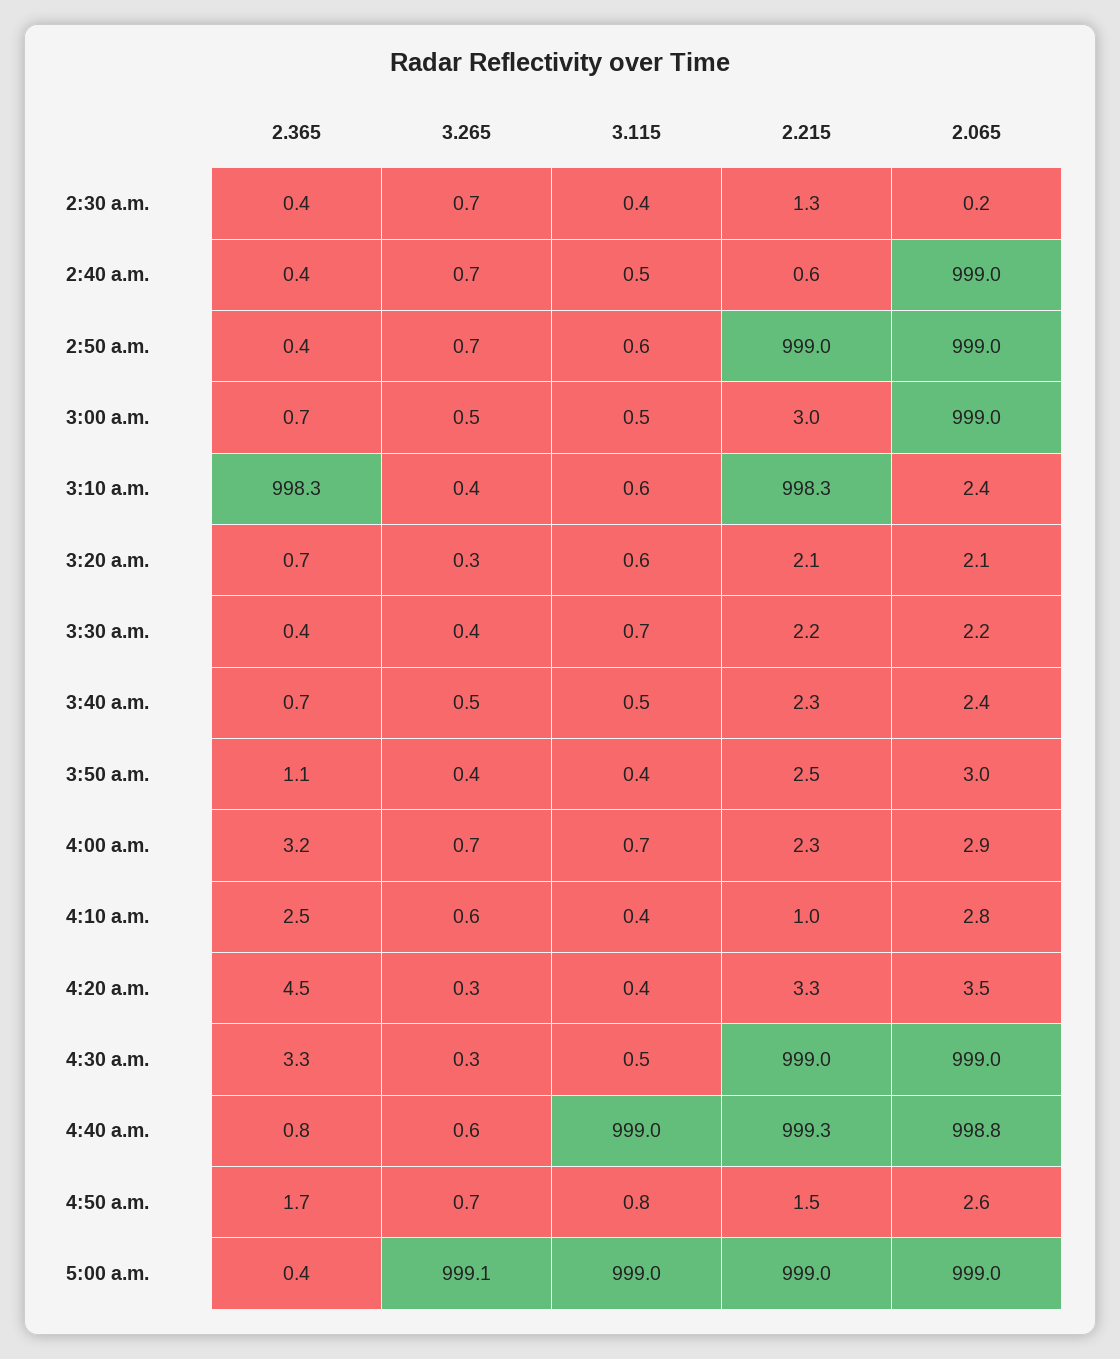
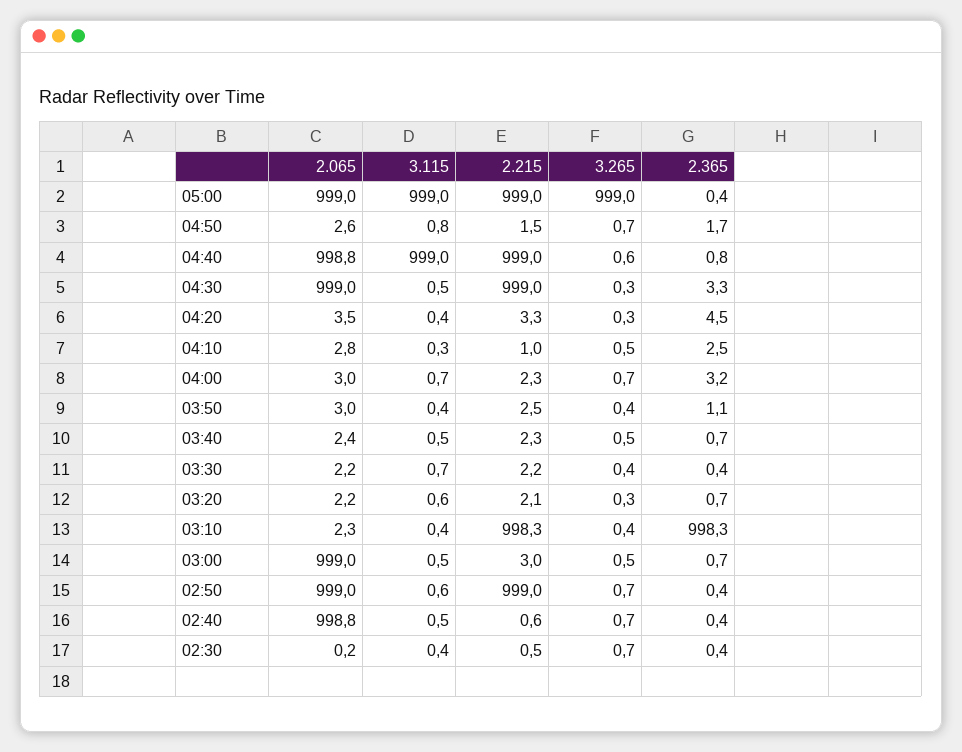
  {
    "2.365": {
      "2:30 a.m.": 0.4,
      "2:40 a.m.": 0.4,
      "2:50 a.m.": 0.4,
      "3:00 a.m.": 0.7,
      "3:10 a.m.": 998.3,
      "3:20 a.m.": 0.7,
      "3:30 a.m.": 0.4,
      "3:40 a.m.": 0.7,
      "3:50 a.m.": 1.1,
      "4:00 a.m.": 3.2,
      "4:10 a.m.": 2.5,
      "4:20 a.m.": 4.5,
      "4:30 a.m.": 3.3,
      "4:40 a.m.": 0.8,
      "4:50 a.m.": 1.7,
      "5:00 a.m.": 0.4
    },
    "3.265": {
      "2:30 a.m.": 0.7,
      "2:40 a.m.": 0.7,
      "2:50 a.m.": 0.7,
      "3:00 a.m.": 0.5,
      "3:10 a.m.": 0.4,
      "3:20 a.m.": 0.3,
      "3:30 a.m.": 0.4,
      "3:40 a.m.": 0.5,
      "3:50 a.m.": 0.4,
      "4:00 a.m.": 0.7,
-     "4:10 a.m.": 0.6,
+     "4:10 a.m.": 0.5,
      "4:20 a.m.": 0.3,
      "4:30 a.m.": 0.3,
      "4:40 a.m.": 0.6,
      "4:50 a.m.": 0.7,
-     "5:00 a.m.": 999.1
+     "5:00 a.m.": 999
    },
    "3.115": {
      "2:30 a.m.": 0.4,
      "2:40 a.m.": 0.5,
      "2:50 a.m.": 0.6,
      "3:00 a.m.": 0.5,
-     "3:10 a.m.": 0.6,
+     "3:10 a.m.": 0.4,
      "3:20 a.m.": 0.6,
      "3:30 a.m.": 0.7,
      "3:40 a.m.": 0.5,
      "3:50 a.m.": 0.4,
      "4:00 a.m.": 0.7,
-     "4:10 a.m.": 0.4,
+     "4:10 a.m.": 0.3,
      "4:20 a.m.": 0.4,
      "4:30 a.m.": 0.5,
      "4:40 a.m.": 999,
      "4:50 a.m.": 0.8,
      "5:00 a.m.": 999
    },
    "2.215": {
-     "2:30 a.m.": 1.3,
+     "2:30 a.m.": 0.5,
      "2:40 a.m.": 0.6,
      "2:50 a.m.": 999,
      "3:00 a.m.": 3,
      "3:10 a.m.": 998.3,
      "3:20 a.m.": 2.1,
      "3:30 a.m.": 2.2,
      "3:40 a.m.": 2.3,
      "3:50 a.m.": 2.5,
      "4:00 a.m.": 2.3,
      "4:10 a.m.": 1,
      "4:20 a.m.": 3.3,
      "4:30 a.m.": 999,
-     "4:40 a.m.": 999.3,
+     "4:40 a.m.": 999,
      "4:50 a.m.": 1.5,
      "5:00 a.m.": 999
    },
    "2.065": {
      "2:30 a.m.": 0.2,
-     "2:40 a.m.": 999,
+     "2:40 a.m.": 998.8,
      "2:50 a.m.": 999,
      "3:00 a.m.": 999,
-     "3:10 a.m.": 2.4,
+     "3:10 a.m.": 2.3,
-     "3:20 a.m.": 2.1,
+     "3:20 a.m.": 2.2,
      "3:30 a.m.": 2.2,
      "3:40 a.m.": 2.4,
      "3:50 a.m.": 3,
-     "4:00 a.m.": 2.9,
+     "4:00 a.m.": 3,
      "4:10 a.m.": 2.8,
      "4:20 a.m.": 3.5,
      "4:30 a.m.": 999,
      "4:40 a.m.": 998.8,
      "4:50 a.m.": 2.6,
      "5:00 a.m.": 999
    }
  }

